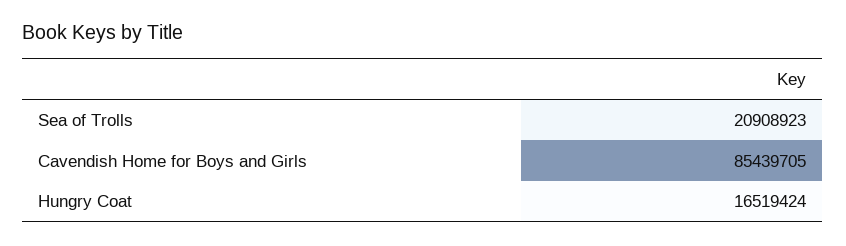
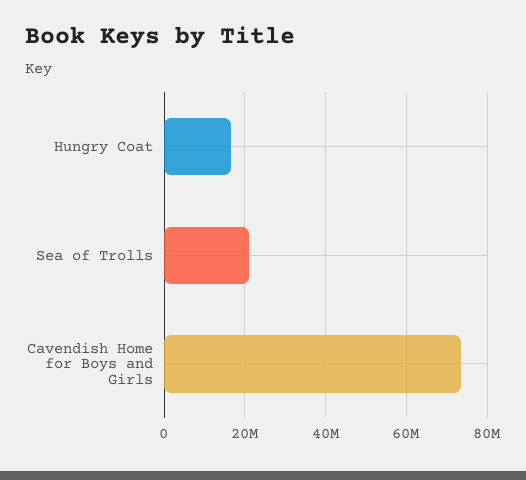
  {
    "Sea of Trolls": 20908923,
-   "Cavendish Home for Boys and Girls": 85439705,
+   "Cavendish Home for Boys and Girls": 74000000,
    "Hungry Coat": 16519424
  }

